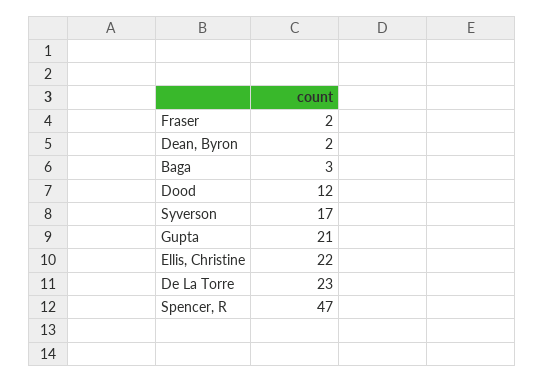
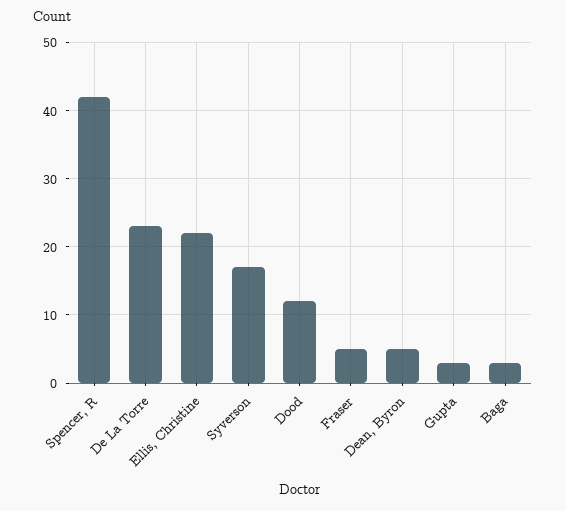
  {
-   "Fraser": 2,
+   "Fraser": 5,
-   "Dean, Byron": 2,
+   "Dean, Byron": 5,
    "Baga": 3,
    "Dood": 12,
    "Syverson": 17,
-   "Gupta": 21,
+   "Gupta": 3,
    "Ellis, Christine": 22,
    "De La Torre": 23,
-   "Spencer, R": 47
+   "Spencer, R": 42
  }

